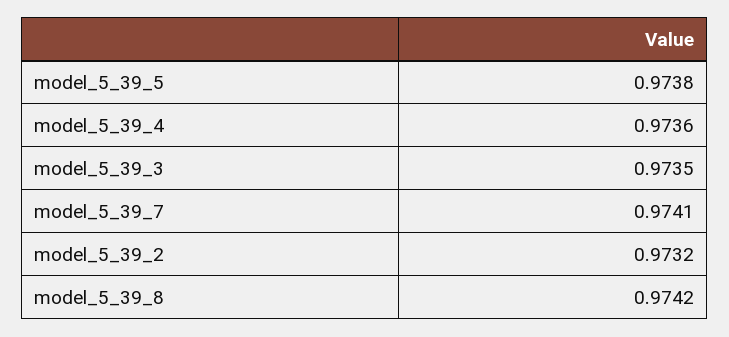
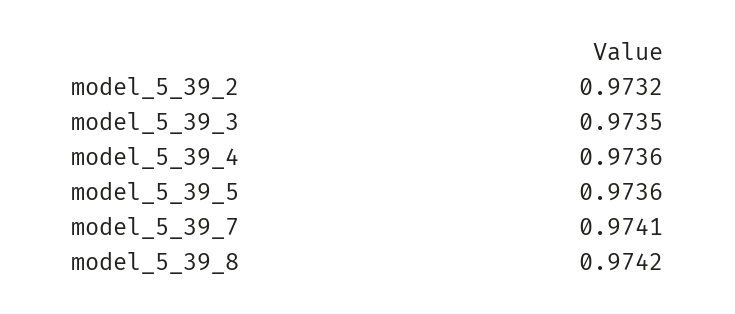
  {
-   "model_5_39_5": 0.9738,
+   "model_5_39_5": 0.9736,
    "model_5_39_4": 0.9736,
    "model_5_39_3": 0.9735,
    "model_5_39_7": 0.9741,
    "model_5_39_2": 0.9732,
    "model_5_39_8": 0.9742
  }

